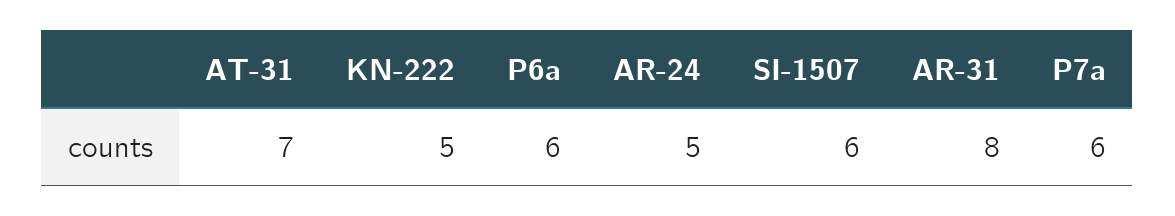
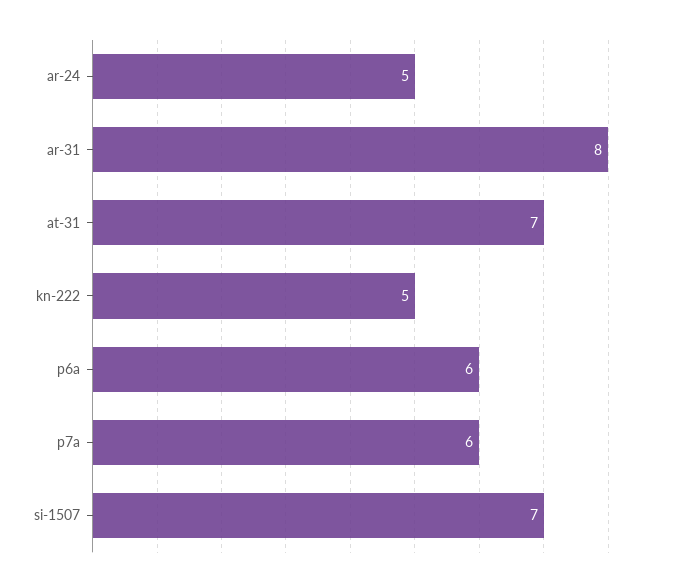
  {
    "AT-31": 7,
    "KN-222": 5,
    "P6a": 6,
    "AR-24": 5,
-   "SI-1507": 6,
+   "SI-1507": 7,
    "AR-31": 8,
    "P7a": 6
  }

